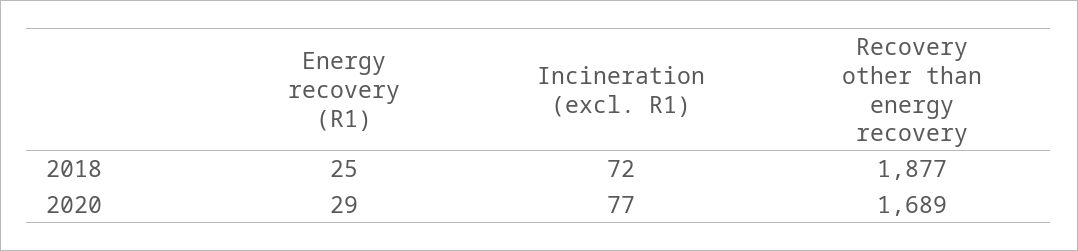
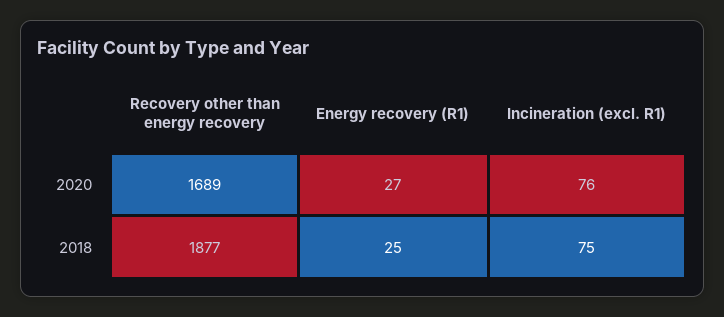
  {
    "Energy recovery (R1)": {
      "2018": 25,
-     "2020": 29
+     "2020": 27
    },
    "Incineration (excl. R1)": {
-     "2018": 72,
+     "2018": 75,
-     "2020": 77
+     "2020": 76
    },
    "Recovery other than energy recovery": {
      "2018": 1877,
      "2020": 1689
    }
  }

